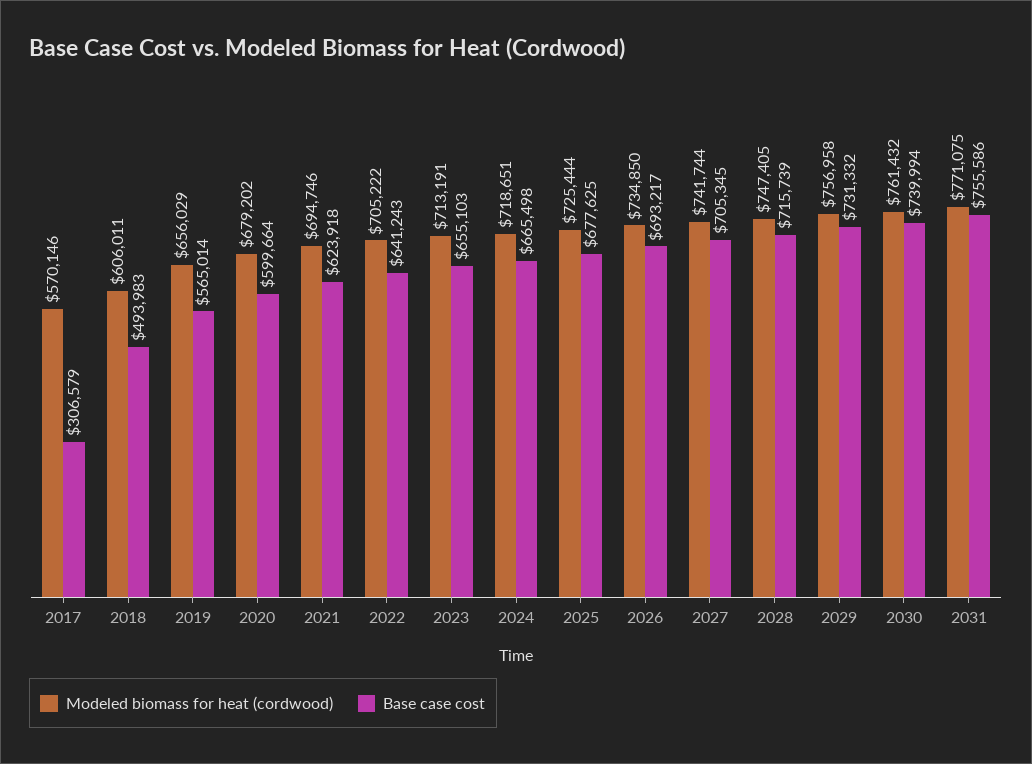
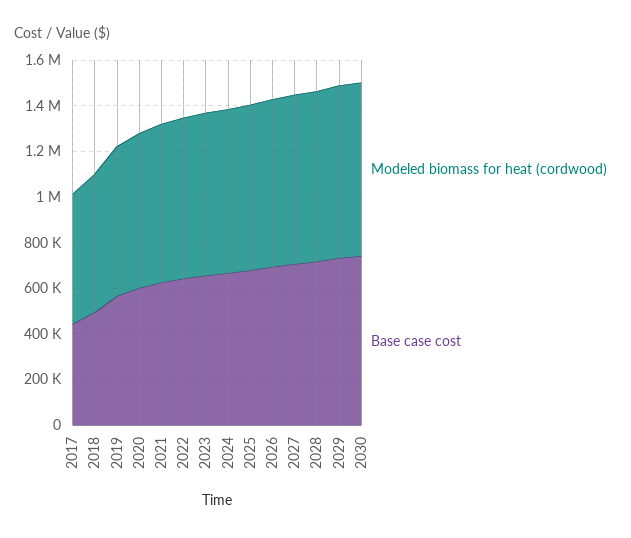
  {
    "Modeled biomass for heat (cordwood)": {
      "2017": 570146,
      "2018": 606011,
      "2019": 656029,
      "2020": 679202,
      "2021": 694746,
      "2022": 705222,
      "2023": 713191,
      "2024": 718651,
      "2025": 725444,
      "2026": 734850,
      "2027": 741744,
      "2028": 747405,
      "2029": 756958,
-     "2030": 761432,
+     "2030": 761432
-     "2031": 771075
    },
    "Base case cost": {
-     "2017": 306579,
+     "2017": 450000,
      "2018": 493983,
      "2019": 565014,
      "2020": 599664,
      "2021": 623918,
      "2022": 641243,
      "2023": 655103,
      "2024": 665498,
      "2025": 677625,
      "2026": 693217,
      "2027": 705345,
      "2028": 715739,
      "2029": 731332,
-     "2030": 739994,
+     "2030": 739994
-     "2031": 755586
    }
  }

